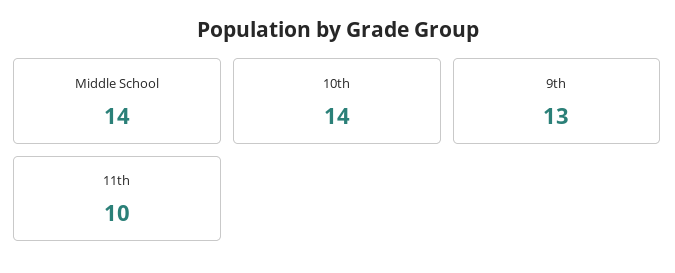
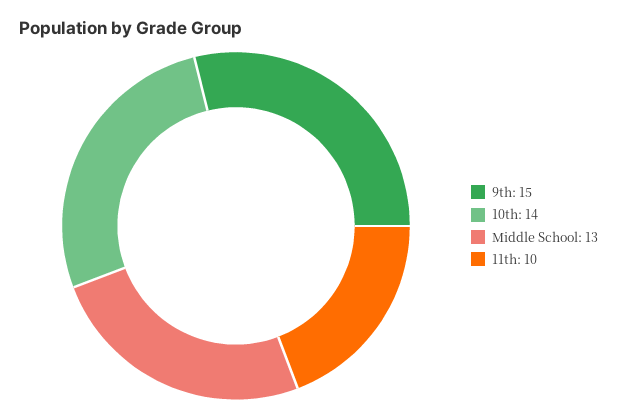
  {
-   "Middle School": 14,
+   "Middle School": 13,
    "10th": 14,
-   "9th": 13,
+   "9th": 15,
    "11th": 10
  }

